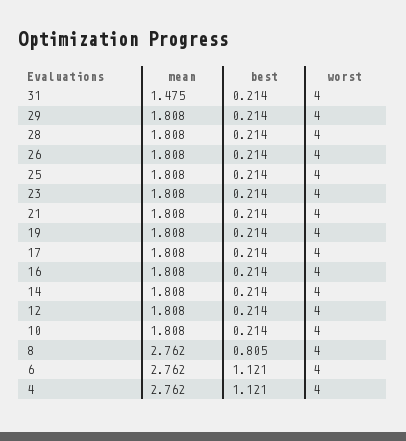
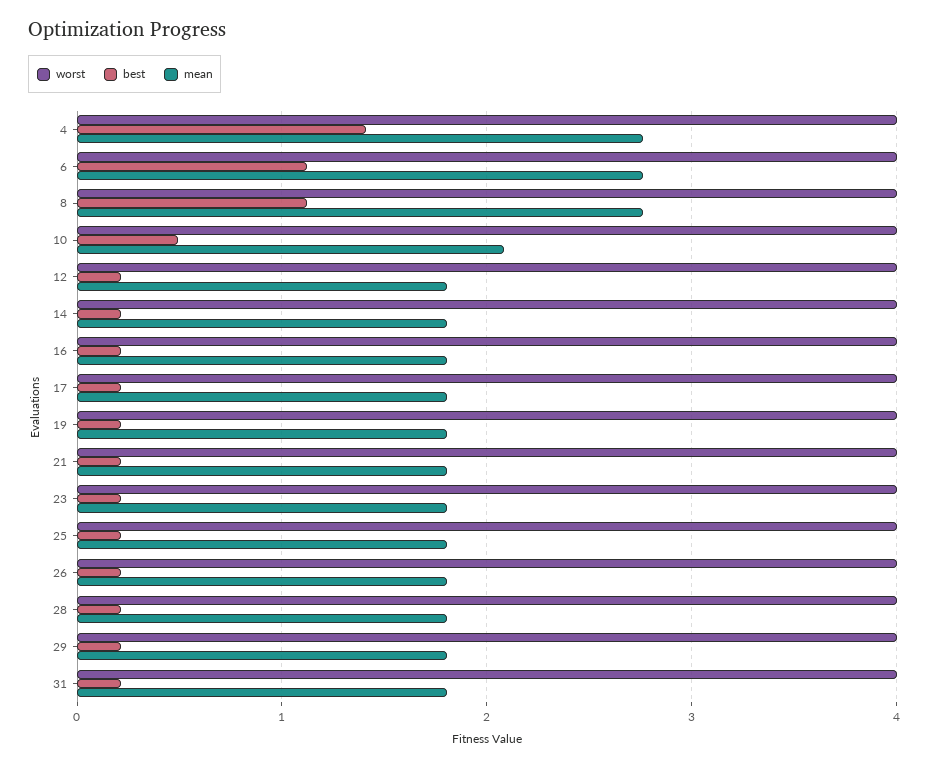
  {
    "mean": {
-     "31": 1.475,
+     "31": 1.8,
      "29": 1.808,
      "28": 1.808,
      "26": 1.808,
      "25": 1.808,
      "23": 1.808,
      "21": 1.808,
      "19": 1.808,
      "17": 1.808,
      "16": 1.808,
      "14": 1.808,
      "12": 1.808,
-     "10": 1.808,
+     "10": 2.1,
      "8": 2.762,
      "6": 2.762,
      "4": 2.762
    },
    "best": {
      "31": 0.214,
      "29": 0.214,
      "28": 0.214,
      "26": 0.214,
      "25": 0.214,
      "23": 0.214,
      "21": 0.214,
      "19": 0.214,
      "17": 0.214,
      "16": 0.214,
      "14": 0.214,
      "12": 0.214,
-     "10": 0.214,
+     "10": 0.5,
-     "8": 0.805,
+     "8": 1.1,
      "6": 1.121,
-     "4": 1.121
+     "4": 1.4
    },
    "worst": {
      "31": 4,
      "29": 4,
      "28": 4,
      "26": 4,
      "25": 4,
      "23": 4,
      "21": 4,
      "19": 4,
      "17": 4,
      "16": 4,
      "14": 4,
      "12": 4,
      "10": 4,
      "8": 4,
      "6": 4,
      "4": 4
    }
  }

